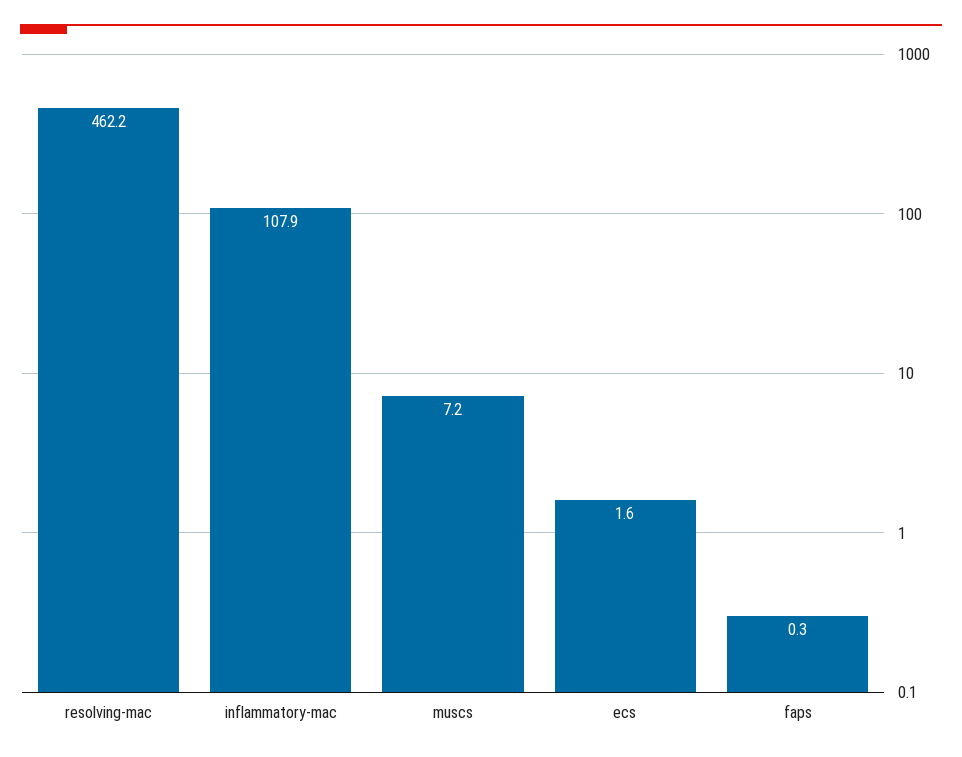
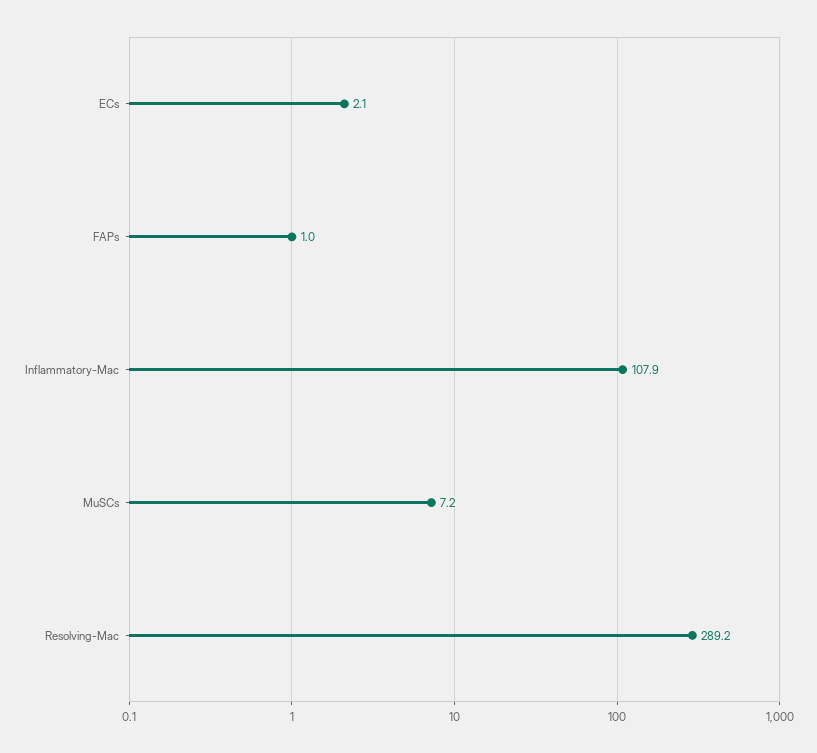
  {
-   "resolving-mac": 462.2,
+   "resolving-mac": 289.2,
    "inflammatory-mac": 107.9,
    "muscs": 7.2,
-   "ecs": 1.6,
+   "ecs": 2.1,
-   "faps": 0.3
+   "faps": 1
  }

